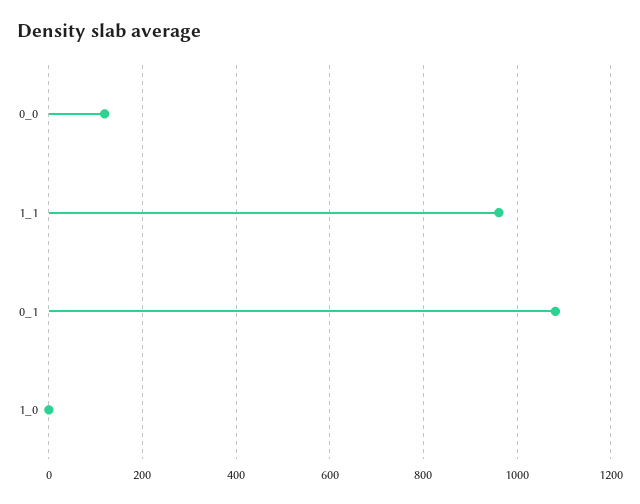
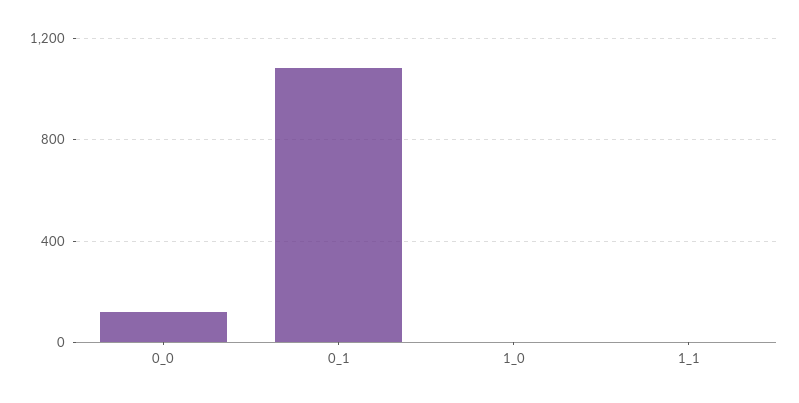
  {
    "0_0": 120,
-   "1_1": 960,
+   "1_1": 0,
    "0_1": 1080,
    "1_0": 0
  }

